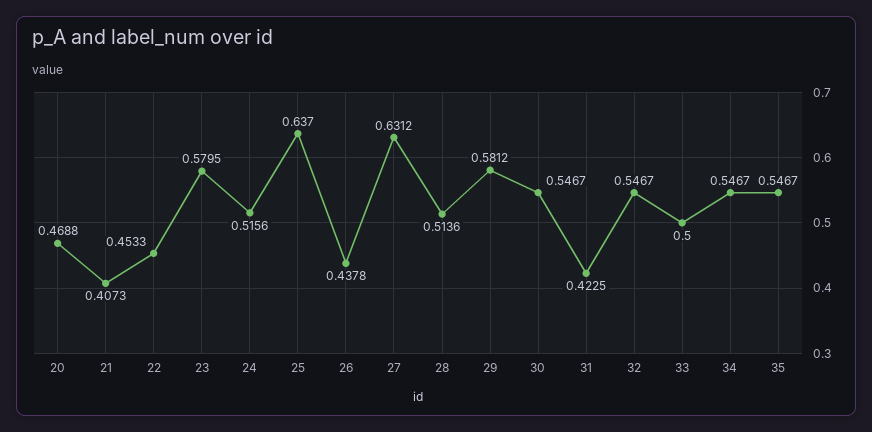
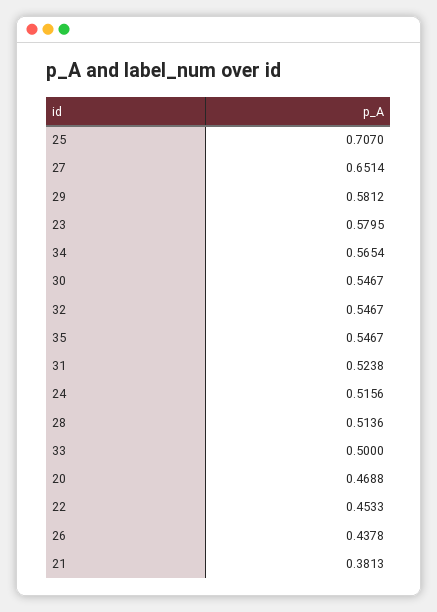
  {
    "20": 0.4688,
-   "21": 0.4073,
+   "21": 0.3813,
    "22": 0.4533,
    "23": 0.5795,
    "24": 0.5156,
-   "25": 0.637,
+   "25": 0.707,
    "26": 0.4378,
-   "27": 0.6312,
+   "27": 0.6514,
    "28": 0.5136,
    "29": 0.5812,
    "30": 0.5467,
-   "31": 0.4225,
+   "31": 0.5238,
    "32": 0.5467,
    "33": 0.5,
-   "34": 0.5467,
+   "34": 0.5654,
    "35": 0.5467
  }

